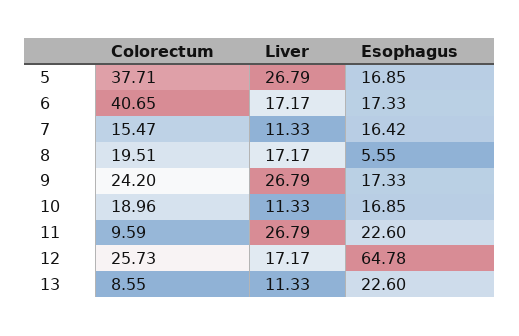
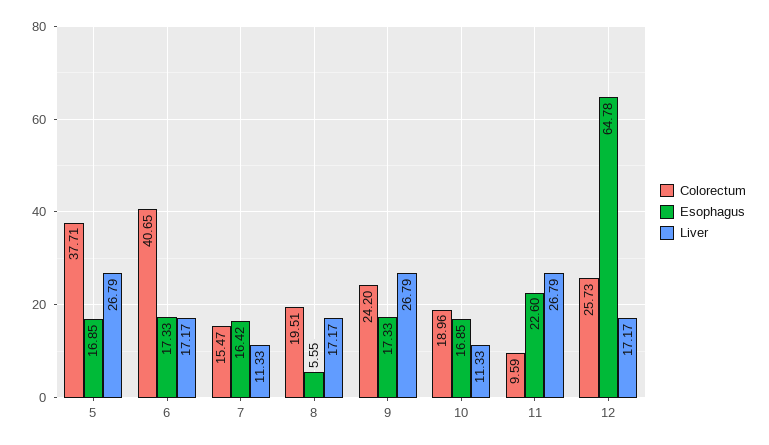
  {
    "Colorectum": {
      "5": 37.71,
      "6": 40.65,
      "7": 15.47,
      "8": 19.51,
      "9": 24.2,
      "10": 18.96,
      "11": 9.59,
-     "12": 25.73,
+     "12": 25.73
-     "13": 8.55
    },
    "Liver": {
      "5": 26.79,
      "6": 17.17,
      "7": 11.33,
      "8": 17.17,
      "9": 26.79,
      "10": 11.33,
      "11": 26.79,
-     "12": 17.17,
+     "12": 17.17
-     "13": 11.33
    },
    "Esophagus": {
      "5": 16.85,
      "6": 17.33,
      "7": 16.42,
      "8": 5.55,
      "9": 17.33,
      "10": 16.85,
      "11": 22.6,
-     "12": 64.78,
+     "12": 64.78
-     "13": 22.6
    }
  }

